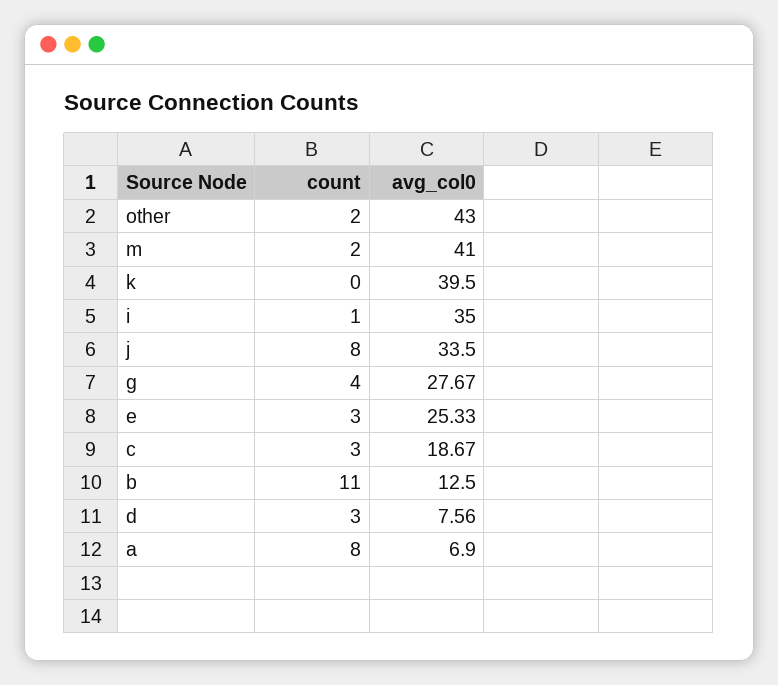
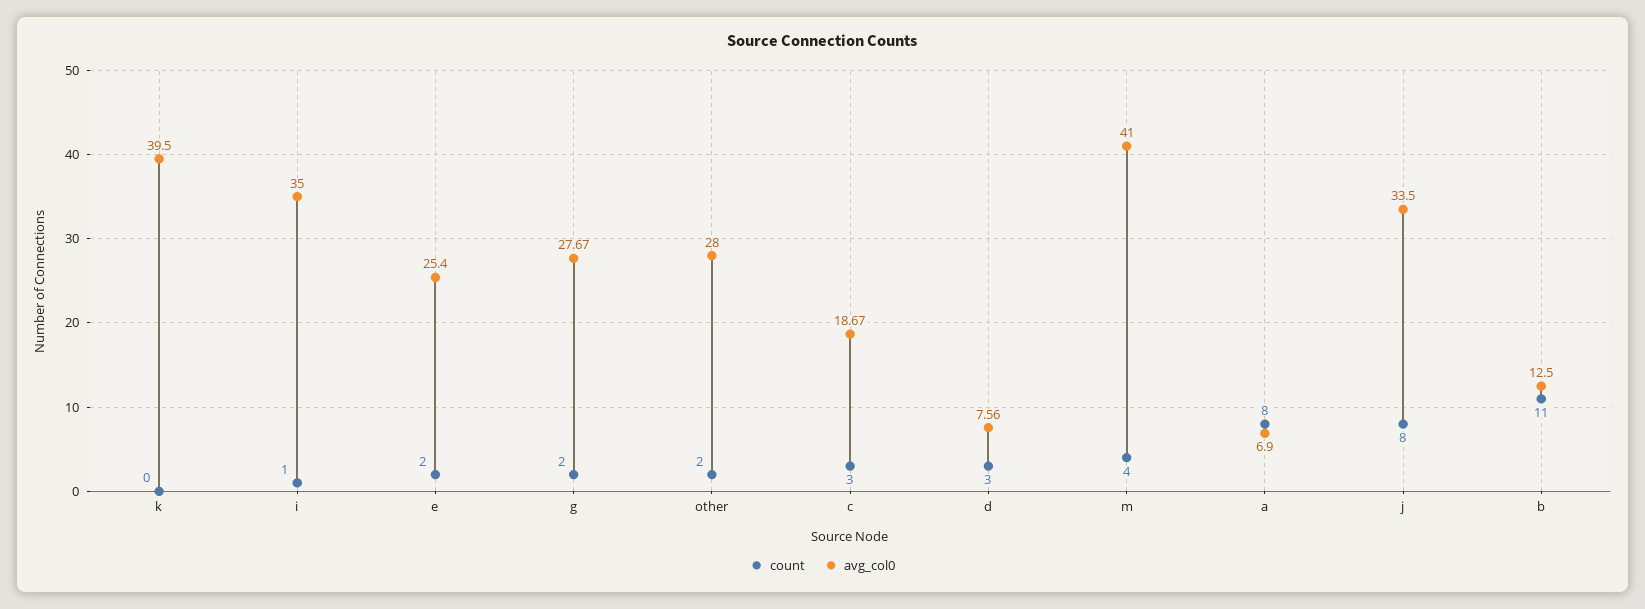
  {
    "count": {
      "other": 2,
-     "m": 2,
+     "m": 4,
      "k": 0,
      "i": 1,
      "j": 8,
-     "g": 4,
+     "g": 2,
-     "e": 3,
+     "e": 2,
      "c": 3,
      "b": 11,
      "d": 3,
      "a": 8
    },
    "avg_col0": {
-     "other": 43,
+     "other": 28,
      "m": 41,
      "k": 39.5,
      "i": 35,
      "j": 33.5,
      "g": 27.67,
-     "e": 25.33,
+     "e": 25.4,
      "c": 18.67,
      "b": 12.5,
      "d": 7.56,
      "a": 6.9
    }
  }

